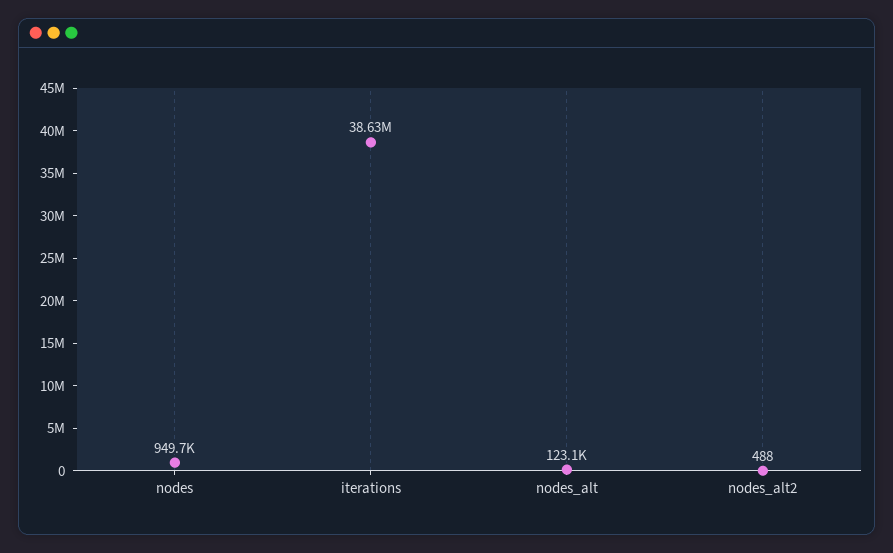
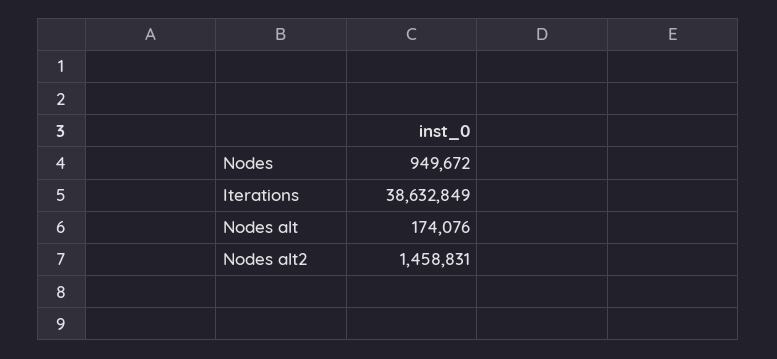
  {
    "nodes": 949672,
    "iterations": 38632849,
-   "nodes_alt": 123100,
+   "nodes_alt": 174076,
-   "nodes_alt2": 488
+   "nodes_alt2": 1458831
  }

